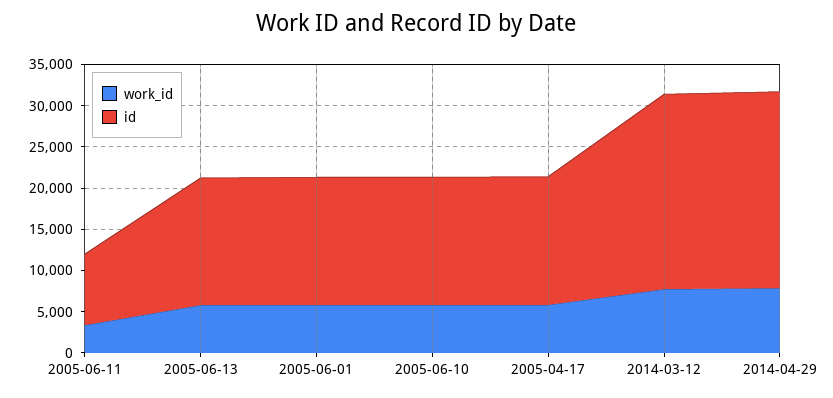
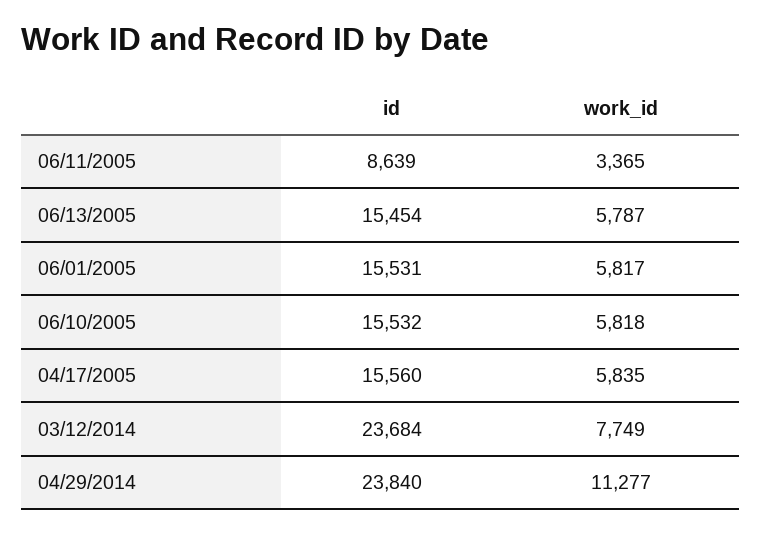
  {
    "work_id": {
      "2005-06-11": 3365,
      "2005-06-13": 5787,
      "2005-06-01": 5817,
      "2005-06-10": 5818,
      "2005-04-17": 5835,
      "2014-03-12": 7749,
-     "2014-04-29": 8000
+     "2014-04-29": 11277
    },
    "id": {
      "2005-06-11": 8639,
      "2005-06-13": 15454,
      "2005-06-01": 15531,
      "2005-06-10": 15532,
      "2005-04-17": 15560,
      "2014-03-12": 23684,
      "2014-04-29": 23840
    }
  }

